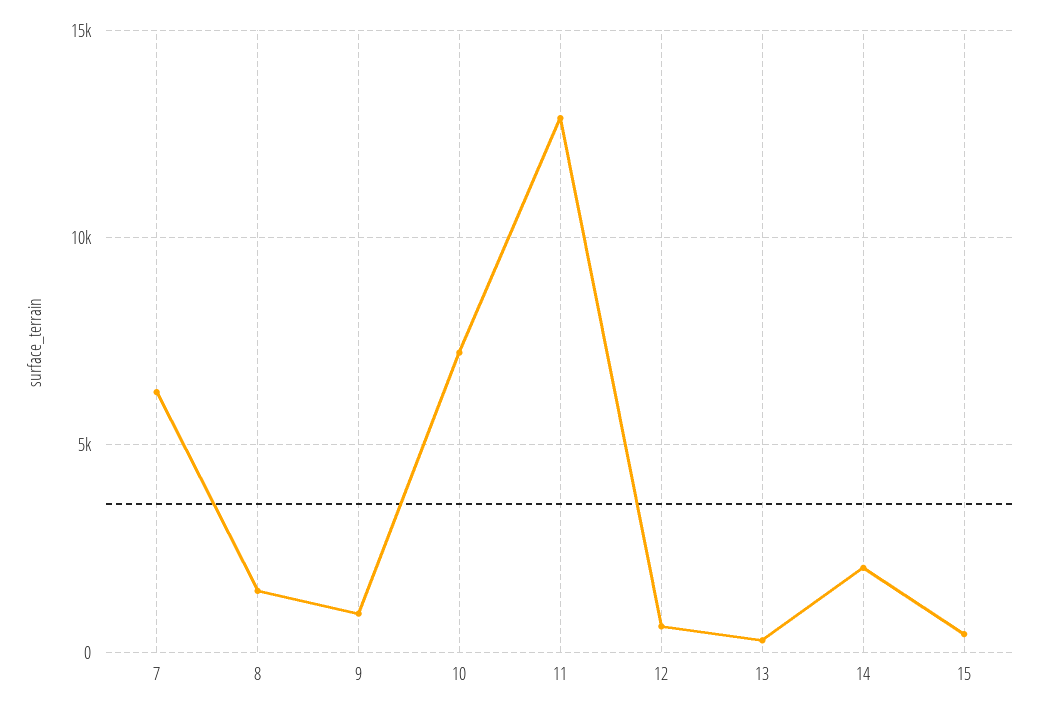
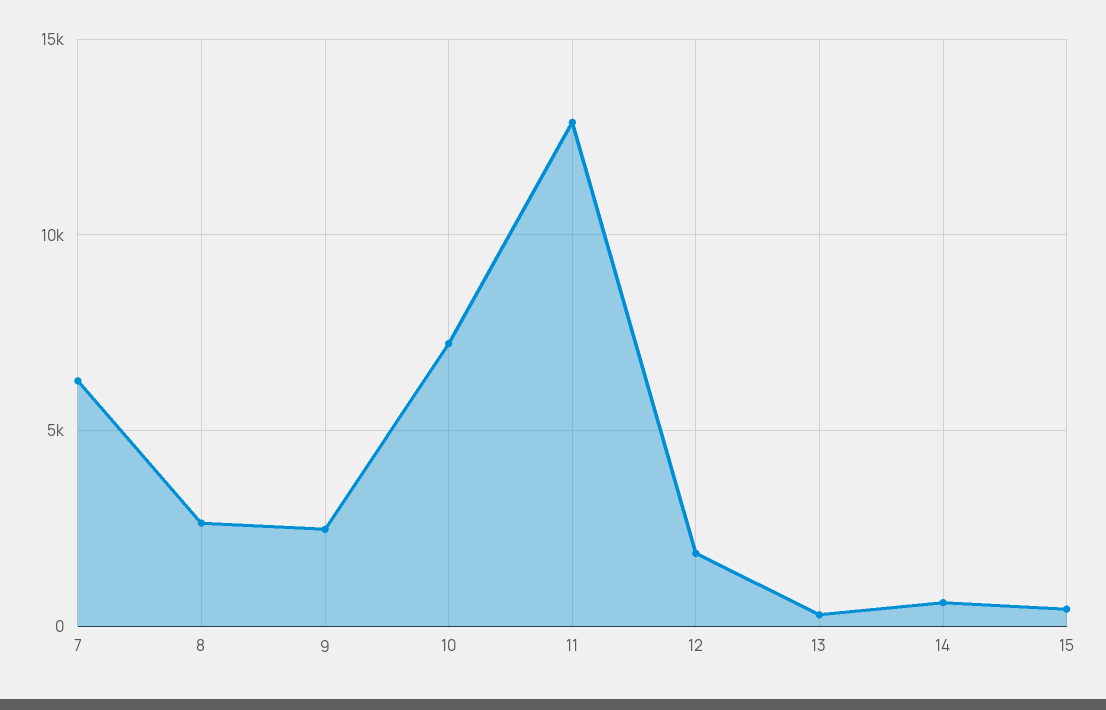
  {
    "7": 6500,
-   "8": 1500,
+   "8": 2500,
-   "9": 1000,
+   "9": 2500,
    "10": 7000,
    "11": 13000,
-   "12": 500,
+   "12": 2000,
    "13": 500,
-   "14": 2000,
+   "14": 500,
    "15": 500
  }

